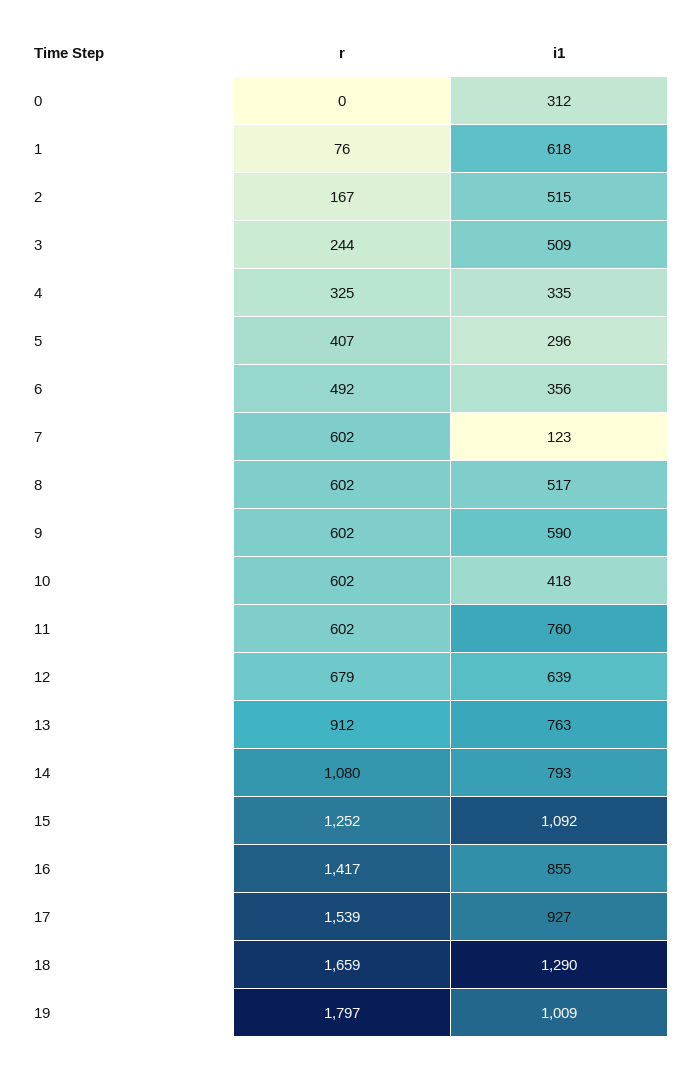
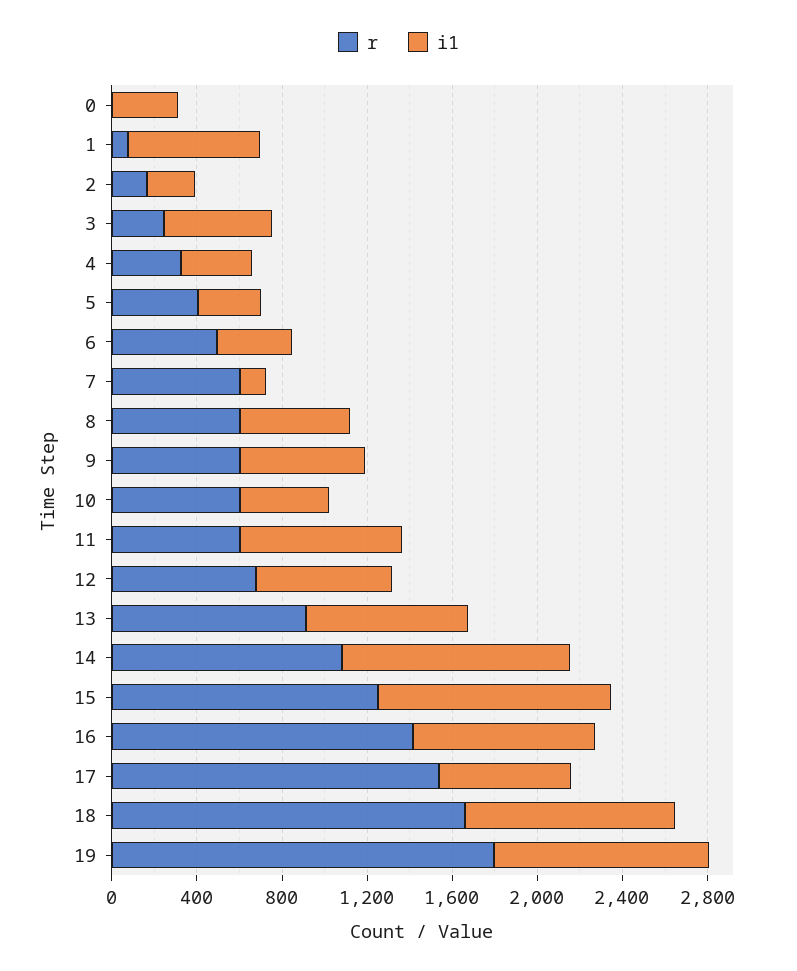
  {
    "r": {
      "0": 0,
      "1": 76,
      "2": 167,
      "3": 244,
      "4": 325,
      "5": 407,
      "6": 492,
      "7": 602,
      "8": 602,
      "9": 602,
      "10": 602,
      "11": 602,
      "12": 679,
      "13": 912,
      "14": 1080,
      "15": 1252,
      "16": 1417,
      "17": 1539,
      "18": 1659,
      "19": 1797
    },
    "i1": {
      "0": 312,
      "1": 618,
-     "2": 515,
+     "2": 200,
      "3": 509,
      "4": 335,
      "5": 296,
      "6": 356,
      "7": 123,
      "8": 517,
      "9": 590,
      "10": 418,
      "11": 760,
      "12": 639,
      "13": 763,
-     "14": 793,
+     "14": 1100,
      "15": 1092,
      "16": 855,
-     "17": 927,
+     "17": 600,
-     "18": 1290,
+     "18": 1000,
      "19": 1009
    }
  }

